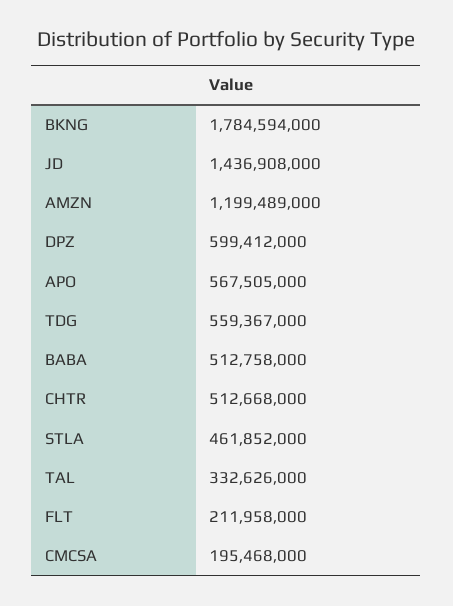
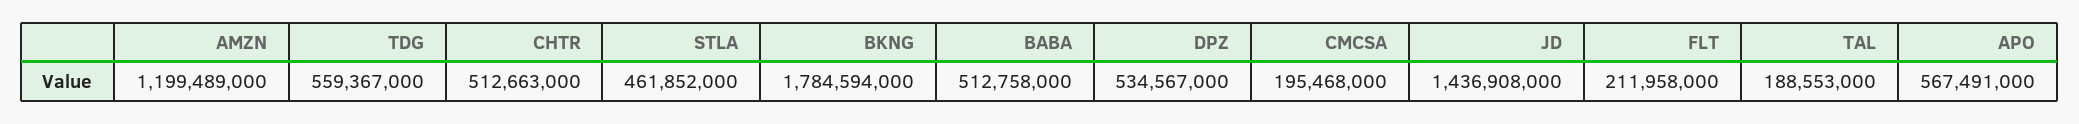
  {
    "BKNG": 1784594000,
    "JD": 1436908000,
    "AMZN": 1199489000,
-   "DPZ": 599412000,
+   "DPZ": 534567000,
-   "APO": 567505000,
+   "APO": 567491000,
    "TDG": 559367000,
    "BABA": 512758000,
-   "CHTR": 512668000,
+   "CHTR": 512663000,
    "STLA": 461852000,
-   "TAL": 332626000,
+   "TAL": 188553000,
    "FLT": 211958000,
    "CMCSA": 195468000
  }

